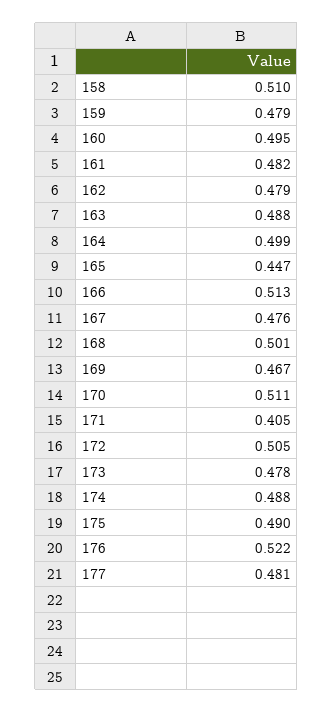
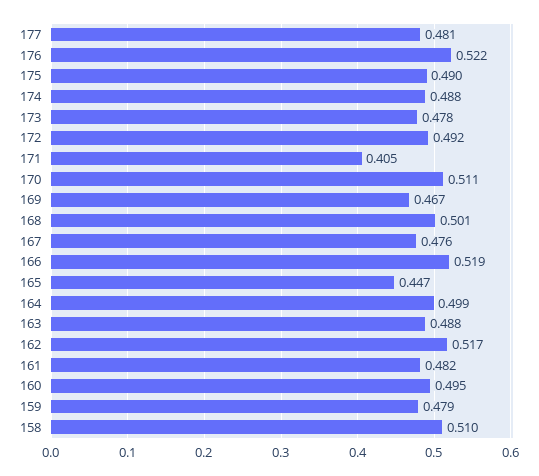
  {
    "158": 0.51,
    "159": 0.479,
    "160": 0.495,
    "161": 0.482,
-   "162": 0.479,
+   "162": 0.517,
    "163": 0.488,
    "164": 0.499,
    "165": 0.447,
-   "166": 0.513,
+   "166": 0.519,
    "167": 0.476,
    "168": 0.501,
    "169": 0.467,
    "170": 0.511,
    "171": 0.405,
-   "172": 0.505,
+   "172": 0.492,
    "173": 0.478,
    "174": 0.488,
    "175": 0.49,
    "176": 0.522,
    "177": 0.481
  }

